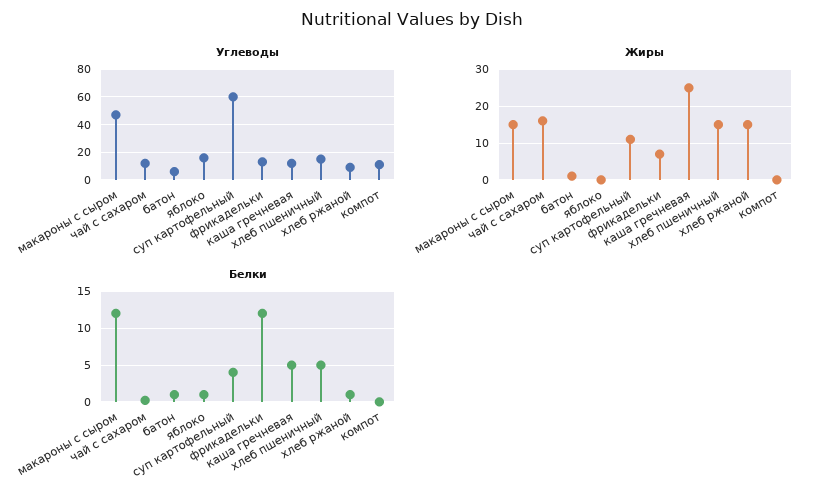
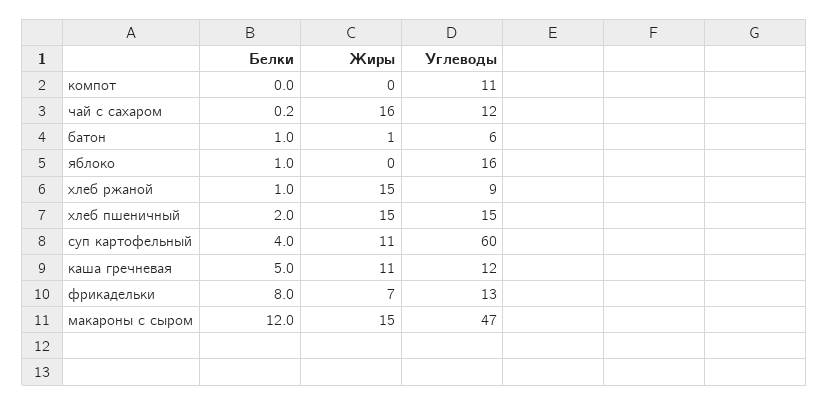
  {
    "Углеводы": {
      "макароны с сыром": 47,
      "чай с сахаром": 12,
      "батон": 6,
      "яблоко": 16,
      "суп картофельный": 60,
      "фрикадельки": 13,
      "каша гречневая": 12,
      "хлеб пшеничный": 15,
      "хлеб ржаной": 9,
      "компот": 11
    },
    "Жиры": {
      "макароны с сыром": 15,
      "чай с сахаром": 16,
      "батон": 1,
      "яблоко": 0,
      "суп картофельный": 11,
      "фрикадельки": 7,
-     "каша гречневая": 25,
+     "каша гречневая": 11,
      "хлеб пшеничный": 15,
      "хлеб ржаной": 15,
      "компот": 0
    },
    "Белки": {
      "макароны с сыром": 12,
      "чай с сахаром": 0.2,
      "батон": 1,
      "яблоко": 1,
      "суп картофельный": 4,
-     "фрикадельки": 12,
+     "фрикадельки": 8,
      "каша гречневая": 5,
-     "хлеб пшеничный": 5,
+     "хлеб пшеничный": 2,
      "хлеб ржаной": 1,
      "компот": 0
    }
  }

